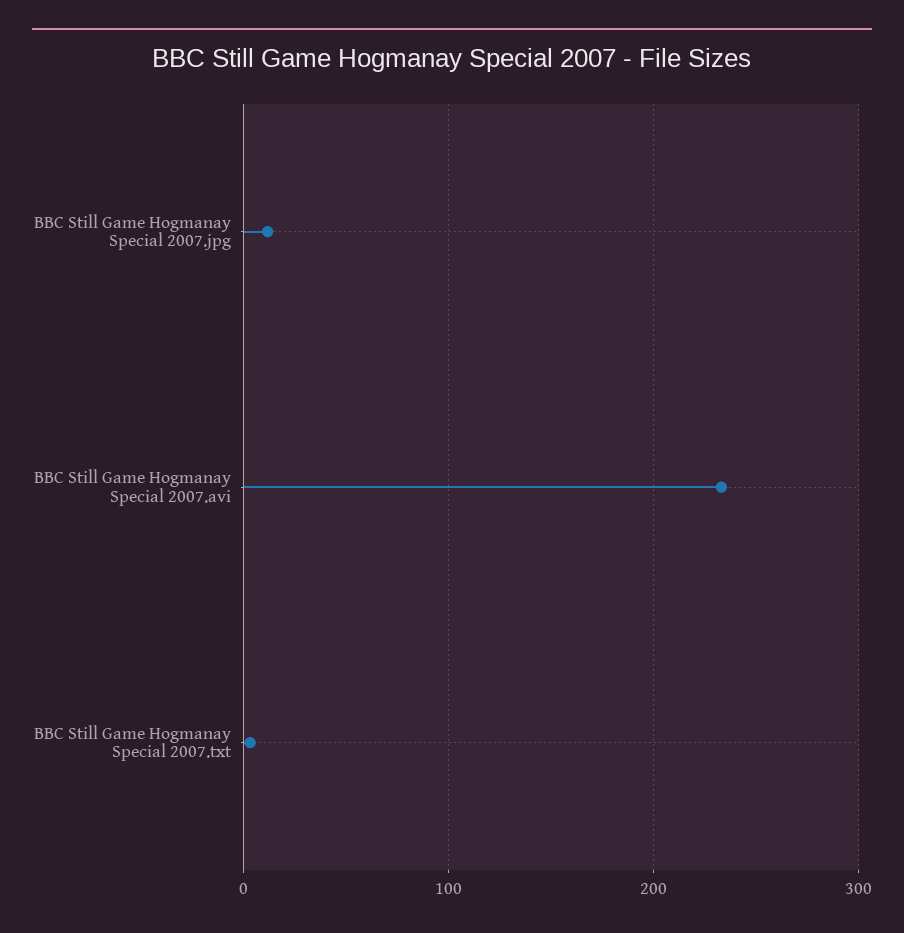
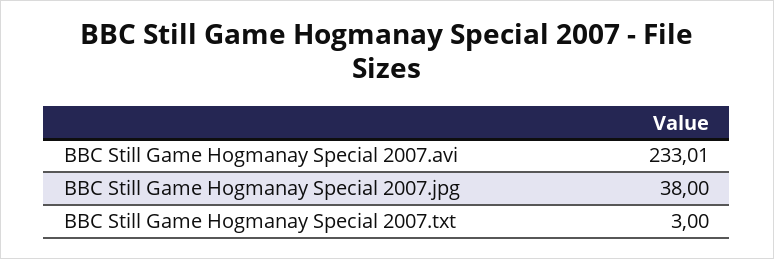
  {
-   "BBC Still Game Hogmanay Special 2007.jpg": 10,
+   "BBC Still Game Hogmanay Special 2007.jpg": 38,
    "BBC Still Game Hogmanay Special 2007.avi": 233.01,
    "BBC Still Game Hogmanay Special 2007.txt": 3
  }

